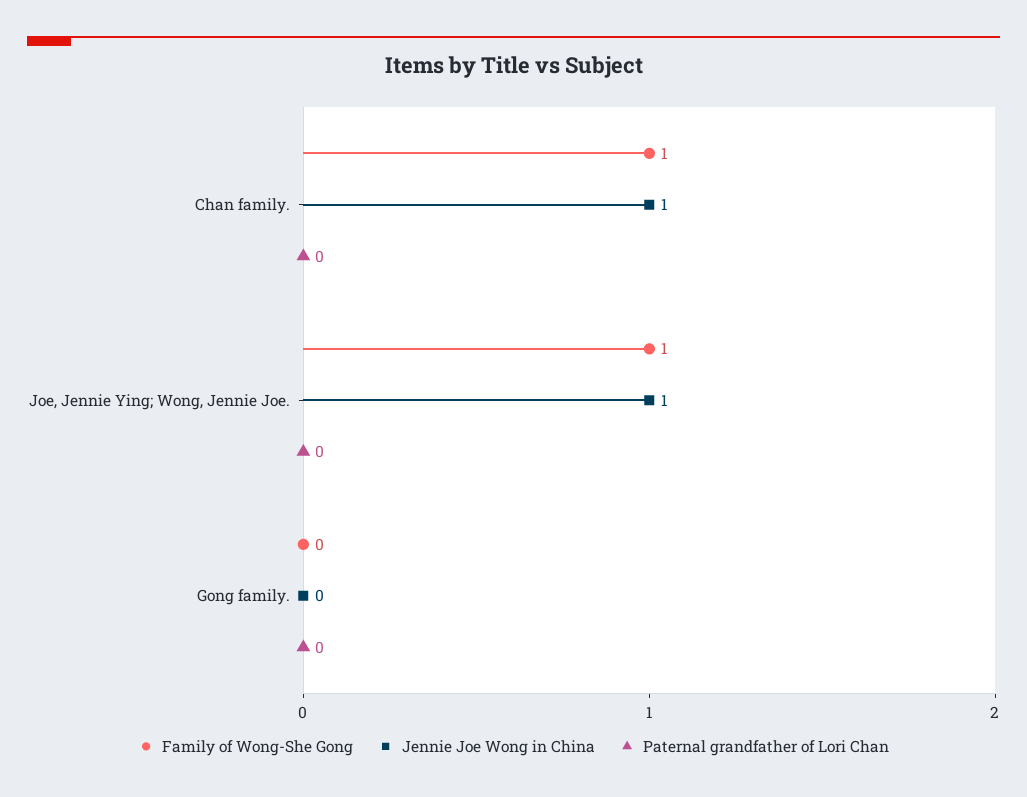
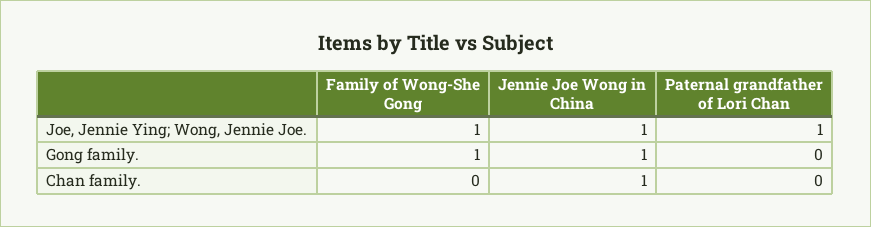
  {
    "Family of Wong-She Gong": {
-     "Chan family.": 1,
+     "Chan family.": 0,
      "Joe, Jennie Ying; Wong, Jennie Joe.": 1,
-     "Gong family.": 0
+     "Gong family.": 1
    },
    "Jennie Joe Wong in China": {
      "Chan family.": 1,
      "Joe, Jennie Ying; Wong, Jennie Joe.": 1,
-     "Gong family.": 0
+     "Gong family.": 1
    },
    "Paternal grandfather of Lori Chan": {
      "Chan family.": 0,
-     "Joe, Jennie Ying; Wong, Jennie Joe.": 0,
+     "Joe, Jennie Ying; Wong, Jennie Joe.": 1,
      "Gong family.": 0
    }
  }

